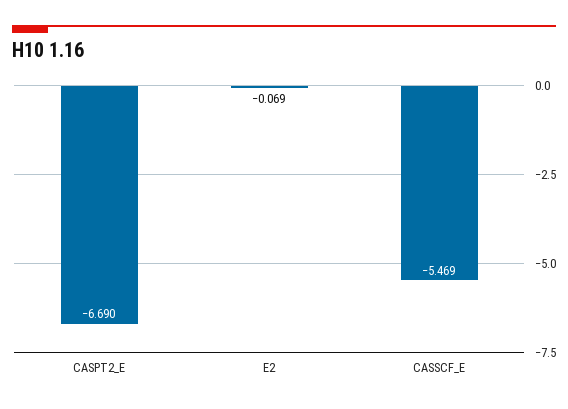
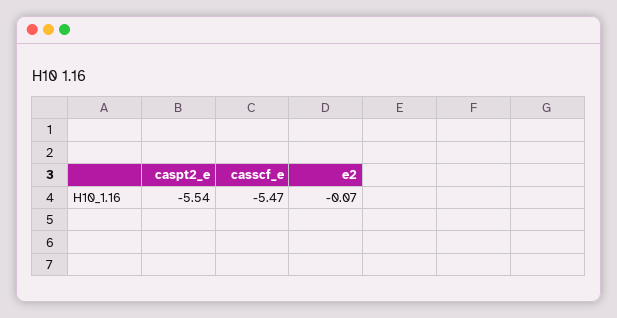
  {
-   "CASPT2_E": -6.69,
+   "CASPT2_E": -5.54,
    "E2": -0.069,
    "CASSCF_E": -5.469
  }

